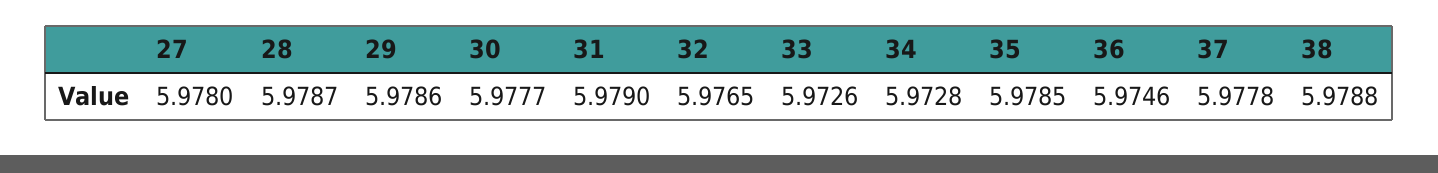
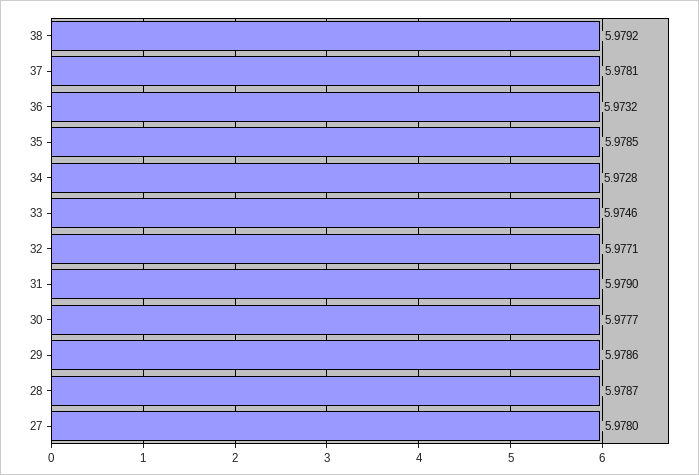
  {
    "27": 5.978,
    "28": 5.9787,
    "29": 5.9786,
    "30": 5.9777,
    "31": 5.979,
-   "32": 5.9765,
+   "32": 5.9771,
-   "33": 5.9726,
+   "33": 5.9746,
    "34": 5.9728,
    "35": 5.9785,
-   "36": 5.9746,
+   "36": 5.9732,
-   "37": 5.9778,
+   "37": 5.9781,
-   "38": 5.9788
+   "38": 5.9792
  }

